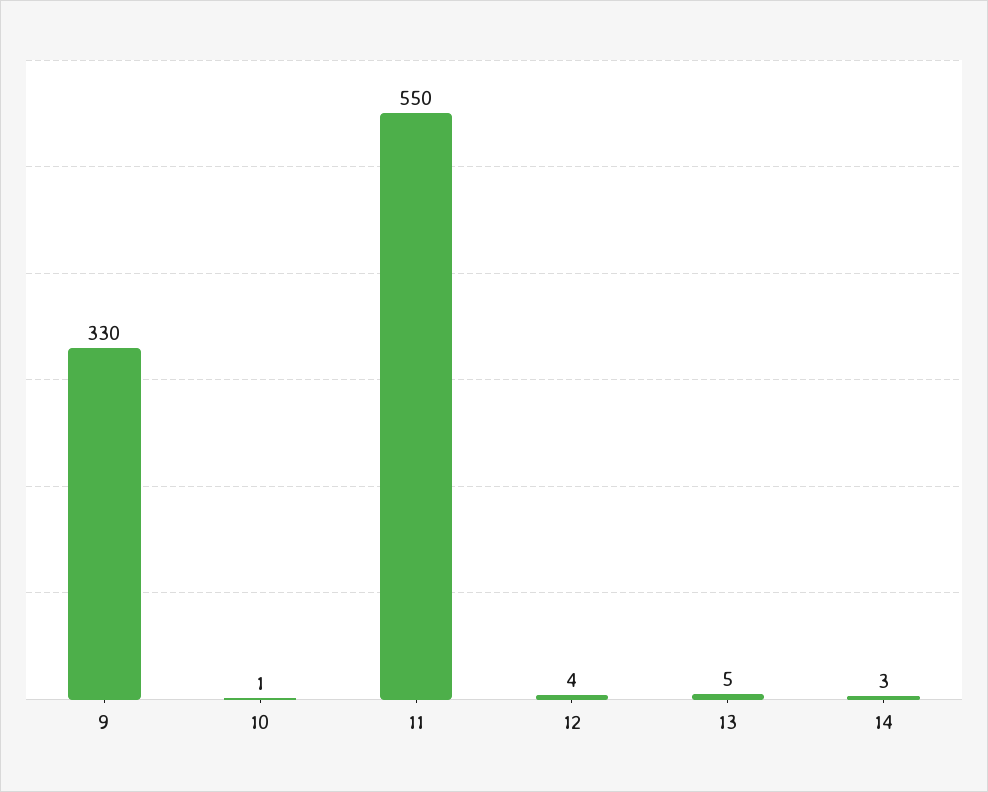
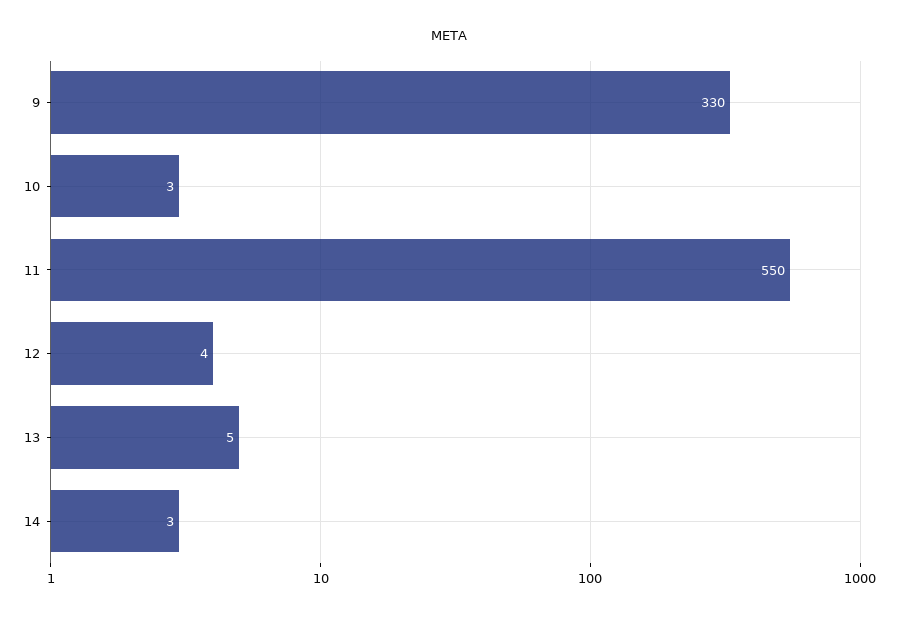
  {
    "9": 330,
-   "10": 1,
+   "10": 3,
    "11": 550,
    "12": 4,
    "13": 5,
    "14": 3
  }

